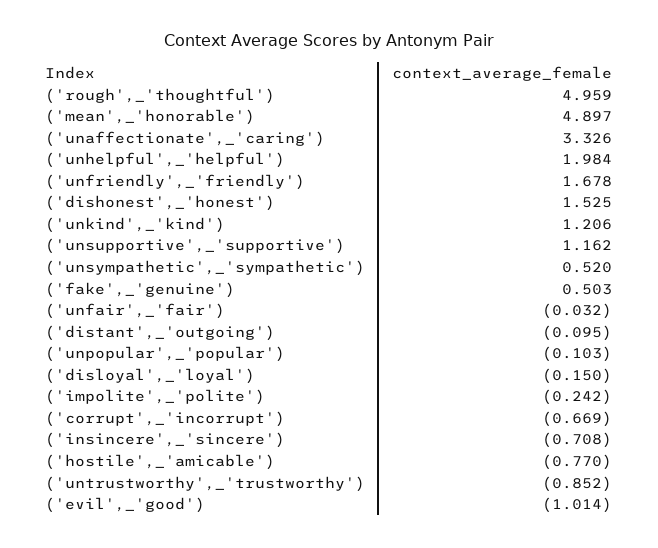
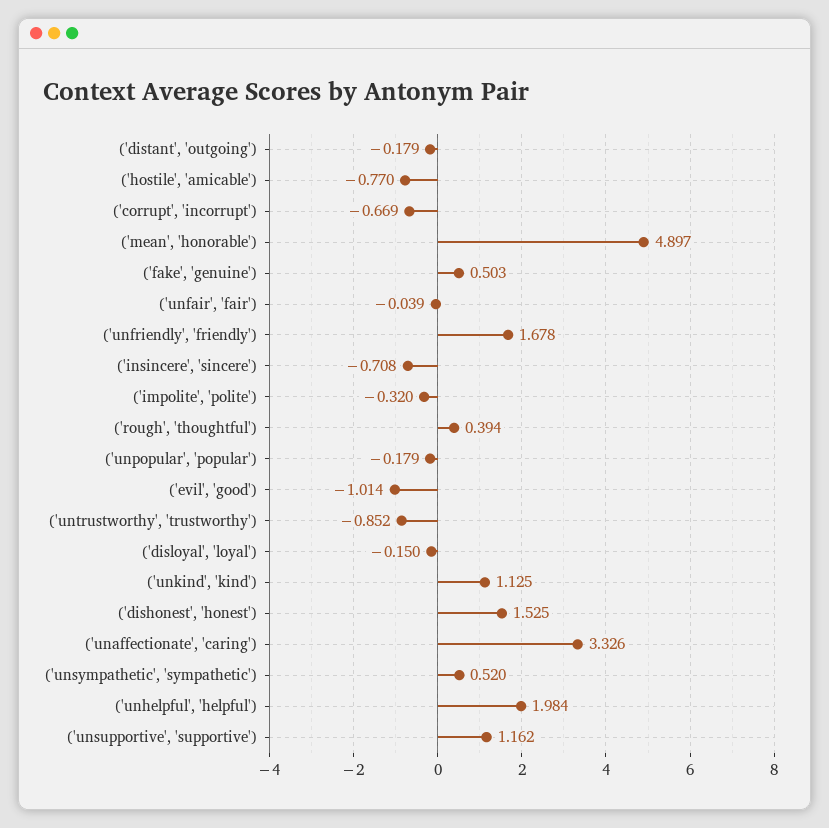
  {
-   "('rough',_'thoughtful')": 4.959,
+   "('rough',_'thoughtful')": 0.394,
    "('mean',_'honorable')": 4.897,
    "('unaffectionate',_'caring')": 3.326,
    "('unhelpful',_'helpful')": 1.984,
    "('unfriendly',_'friendly')": 1.678,
    "('dishonest',_'honest')": 1.525,
-   "('unkind',_'kind')": 1.206,
+   "('unkind',_'kind')": 1.125,
    "('unsupportive',_'supportive')": 1.162,
    "('unsympathetic',_'sympathetic')": 0.52,
    "('fake',_'genuine')": 0.503,
-   "('unfair',_'fair')": -0.032,
+   "('unfair',_'fair')": -0.039,
-   "('distant',_'outgoing')": -0.095,
+   "('distant',_'outgoing')": -0.179,
-   "('unpopular',_'popular')": -0.103,
+   "('unpopular',_'popular')": -0.179,
    "('disloyal',_'loyal')": -0.15,
-   "('impolite',_'polite')": -0.242,
+   "('impolite',_'polite')": -0.32,
    "('corrupt',_'incorrupt')": -0.669,
    "('insincere',_'sincere')": -0.708,
    "('hostile',_'amicable')": -0.77,
    "('untrustworthy',_'trustworthy')": -0.852,
    "('evil',_'good')": -1.014
  }

